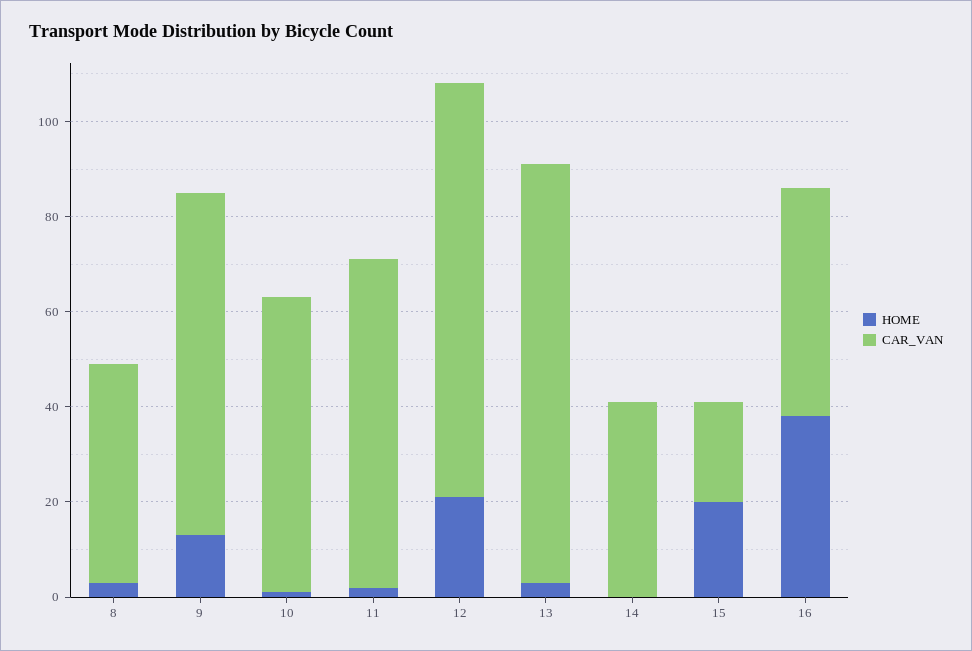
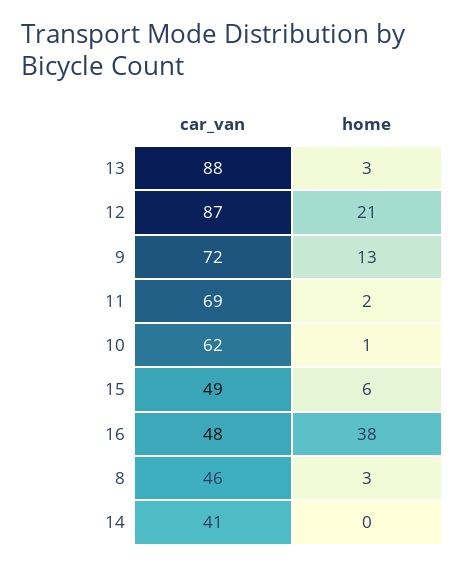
  {
    "HOME": {
      "8": 3,
      "9": 13,
      "10": 1,
      "11": 2,
      "12": 21,
      "13": 3,
      "14": 0,
-     "15": 20,
+     "15": 6,
      "16": 38
    },
    "CAR_VAN": {
      "8": 46,
      "9": 72,
      "10": 62,
      "11": 69,
      "12": 87,
      "13": 88,
      "14": 41,
-     "15": 20,
+     "15": 49,
      "16": 48
    }
  }

